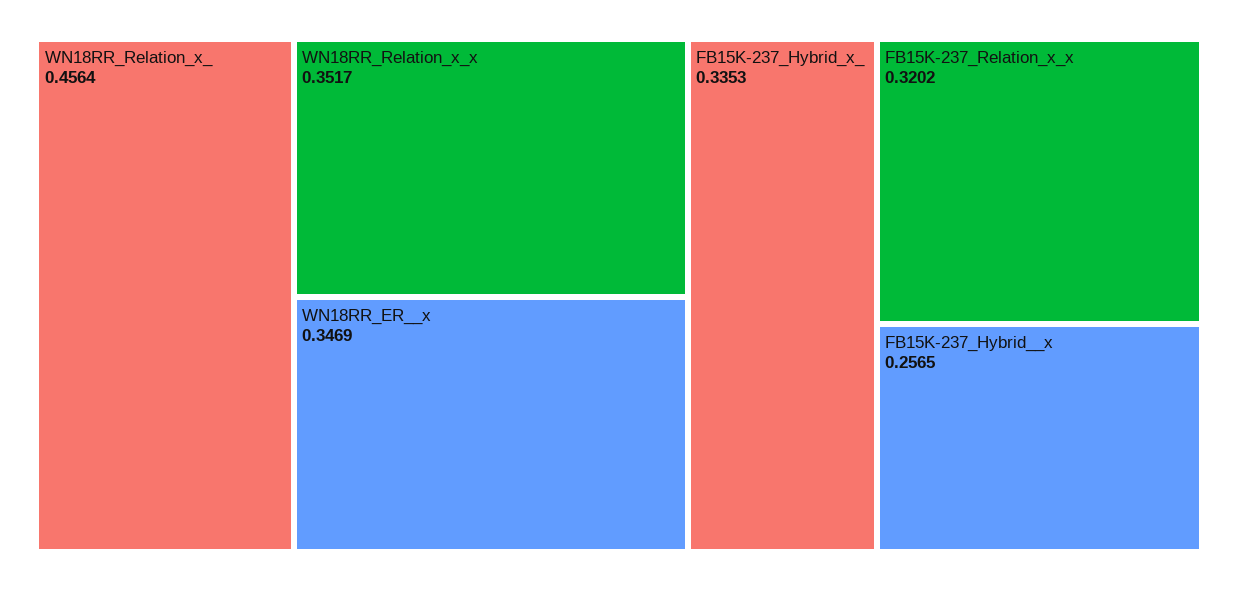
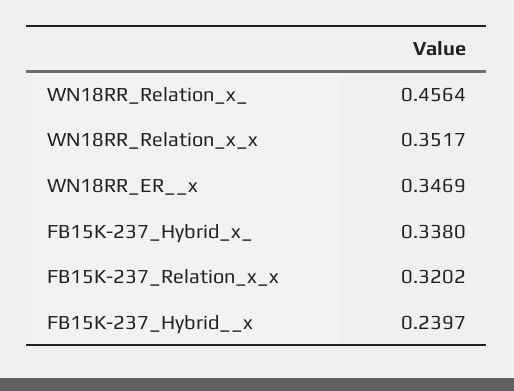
  {
    "WN18RR_Relation_x_": 0.4564,
    "WN18RR_Relation_x_x": 0.3517,
    "WN18RR_ER__x": 0.3469,
-   "FB15K-237_Hybrid_x_": 0.3353,
+   "FB15K-237_Hybrid_x_": 0.338,
    "FB15K-237_Relation_x_x": 0.3202,
-   "FB15K-237_Hybrid__x": 0.2565
+   "FB15K-237_Hybrid__x": 0.2397
  }

